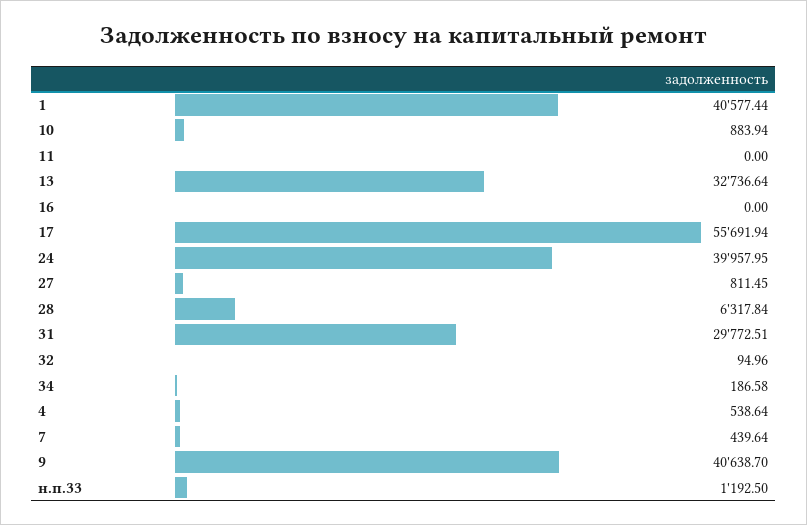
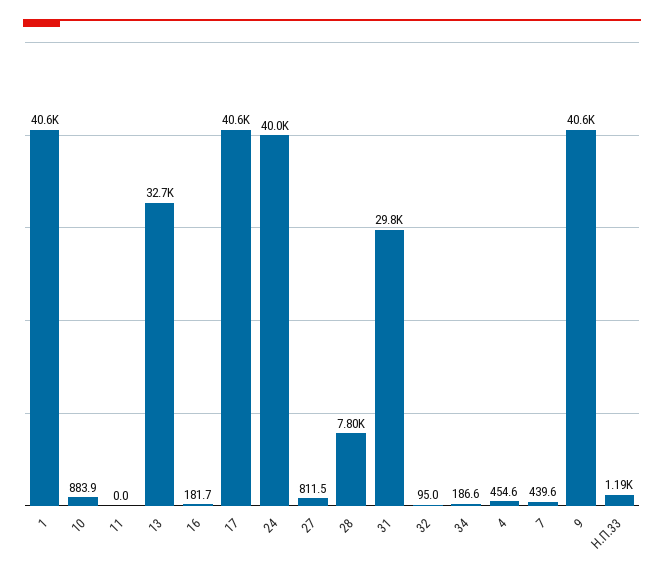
  {
    "1": 40577.44,
    "10": 883.94,
    "11": 0,
    "13": 32736.64,
-   "16": 0,
+   "16": 181.7,
-   "17": 55691.94,
+   "17": 40600,
    "24": 39957.95,
    "27": 811.45,
-   "28": 6317.84,
+   "28": 7800,
    "31": 29772.51,
    "32": 94.96,
    "34": 186.58,
-   "4": 538.64,
+   "4": 454.6,
    "7": 439.64,
    "9": 40638.7,
    "н.п.33": 1192.5
  }

